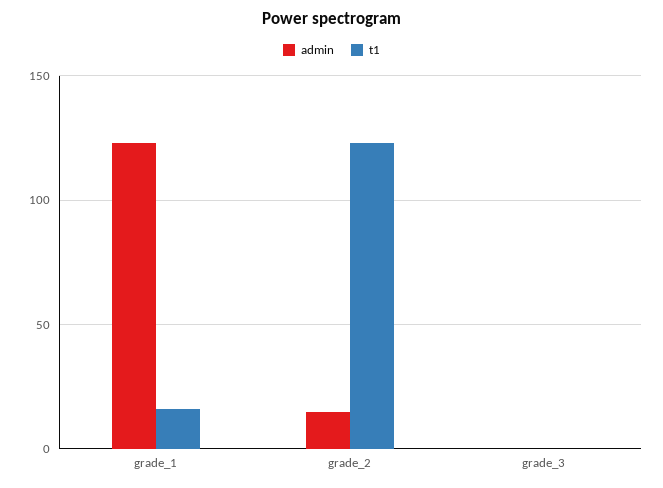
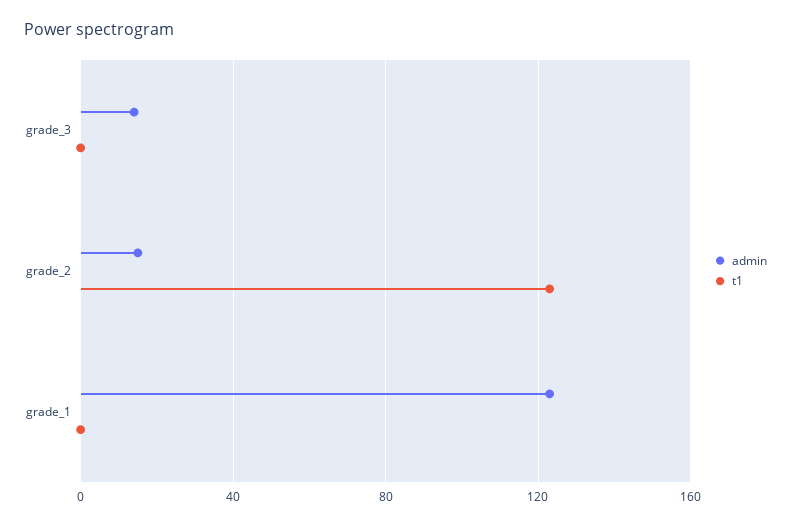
  {
    "admin": {
      "grade_1": 125,
      "grade_2": 15,
-     "grade_3": 0
+     "grade_3": 15
    },
    "t1": {
-     "grade_1": 15,
+     "grade_1": 0,
      "grade_2": 125,
      "grade_3": 0
    }
  }

